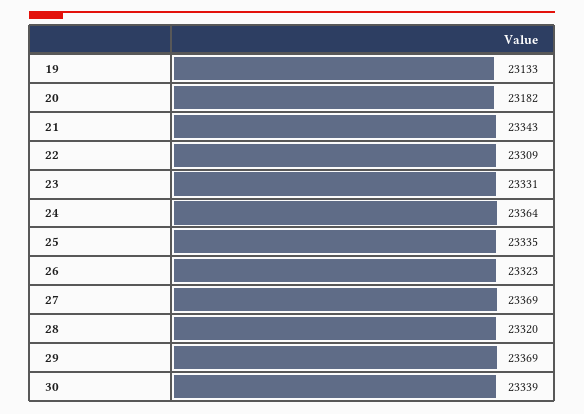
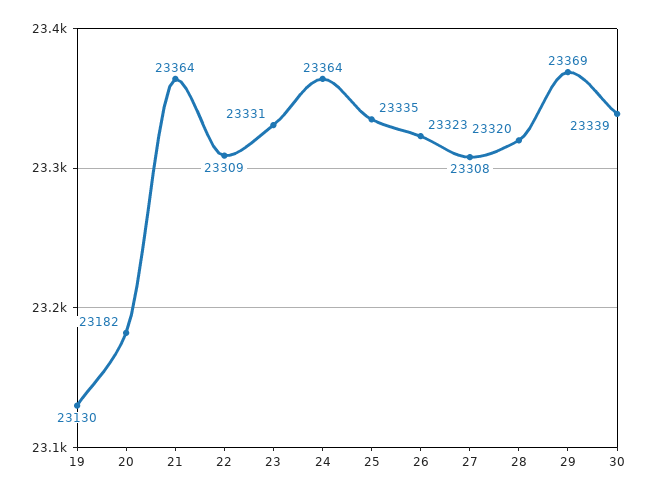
  {
-   "19": 23133,
+   "19": 23130,
    "20": 23182,
-   "21": 23343,
+   "21": 23364,
    "22": 23309,
    "23": 23331,
    "24": 23364,
    "25": 23335,
    "26": 23323,
-   "27": 23369,
+   "27": 23308,
    "28": 23320,
    "29": 23369,
    "30": 23339
  }

